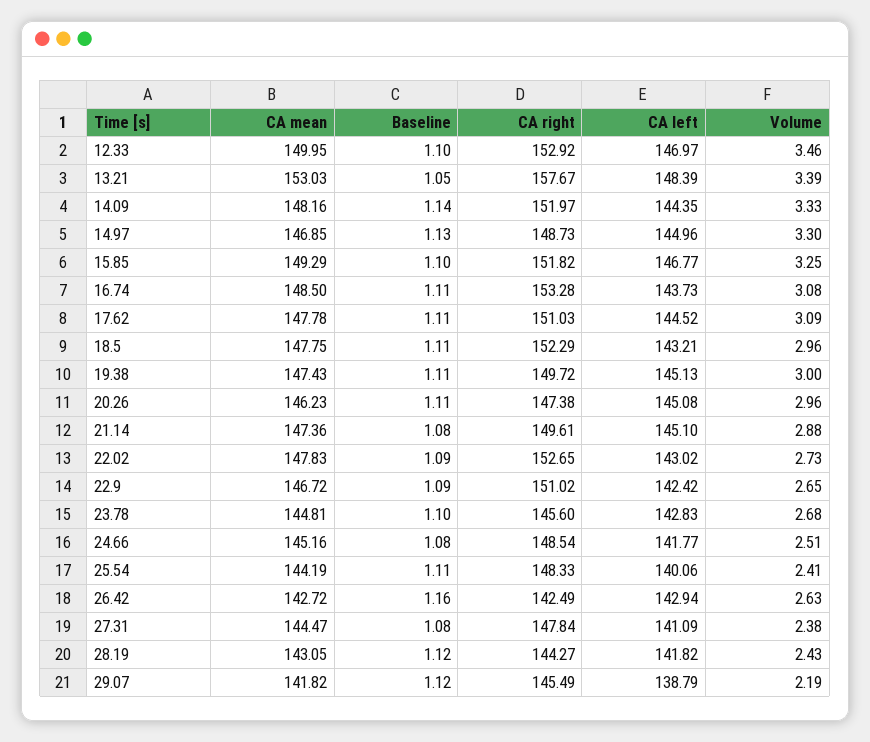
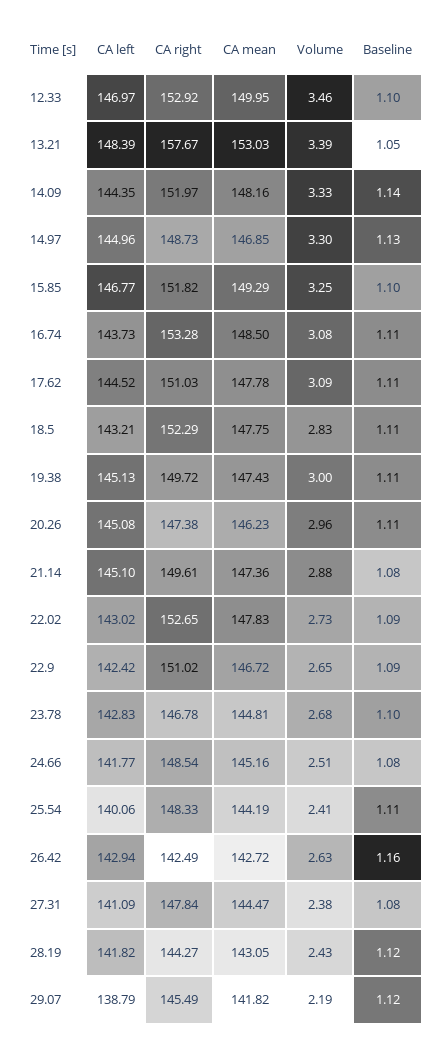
  {
    "CA mean": {
      "12.33": 149.95,
      "13.21": 153.03,
      "14.09": 148.16,
      "14.97": 146.85,
      "15.85": 149.29,
      "16.74": 148.5,
      "17.62": 147.78,
      "18.5": 147.75,
      "19.38": 147.43,
      "20.26": 146.23,
      "21.14": 147.36,
      "22.02": 147.83,
      "22.9": 146.72,
      "23.78": 144.81,
      "24.66": 145.16,
      "25.54": 144.19,
      "26.42": 142.72,
      "27.31": 144.47,
      "28.19": 143.05,
      "29.07": 141.82
    },
    "Baseline": {
      "12.33": 1.1,
      "13.21": 1.05,
      "14.09": 1.14,
      "14.97": 1.13,
      "15.85": 1.1,
      "16.74": 1.11,
      "17.62": 1.11,
      "18.5": 1.11,
      "19.38": 1.11,
      "20.26": 1.11,
      "21.14": 1.08,
      "22.02": 1.09,
      "22.9": 1.09,
      "23.78": 1.1,
      "24.66": 1.08,
      "25.54": 1.11,
      "26.42": 1.16,
      "27.31": 1.08,
      "28.19": 1.12,
      "29.07": 1.12
    },
    "CA right": {
      "12.33": 152.92,
      "13.21": 157.67,
      "14.09": 151.97,
      "14.97": 148.73,
      "15.85": 151.82,
      "16.74": 153.28,
      "17.62": 151.03,
      "18.5": 152.29,
      "19.38": 149.72,
      "20.26": 147.38,
      "21.14": 149.61,
      "22.02": 152.65,
      "22.9": 151.02,
-     "23.78": 145.6,
+     "23.78": 146.78,
      "24.66": 148.54,
      "25.54": 148.33,
      "26.42": 142.49,
      "27.31": 147.84,
      "28.19": 144.27,
      "29.07": 145.49
    },
    "CA left": {
      "12.33": 146.97,
      "13.21": 148.39,
      "14.09": 144.35,
      "14.97": 144.96,
      "15.85": 146.77,
      "16.74": 143.73,
      "17.62": 144.52,
      "18.5": 143.21,
      "19.38": 145.13,
      "20.26": 145.08,
      "21.14": 145.1,
      "22.02": 143.02,
      "22.9": 142.42,
      "23.78": 142.83,
      "24.66": 141.77,
      "25.54": 140.06,
      "26.42": 142.94,
      "27.31": 141.09,
      "28.19": 141.82,
      "29.07": 138.79
    },
    "Volume": {
      "12.33": 3.46,
      "13.21": 3.39,
      "14.09": 3.33,
      "14.97": 3.3,
      "15.85": 3.25,
      "16.74": 3.08,
      "17.62": 3.09,
-     "18.5": 2.96,
+     "18.5": 2.83,
      "19.38": 3,
      "20.26": 2.96,
      "21.14": 2.88,
      "22.02": 2.73,
      "22.9": 2.65,
      "23.78": 2.68,
      "24.66": 2.51,
      "25.54": 2.41,
      "26.42": 2.63,
      "27.31": 2.38,
      "28.19": 2.43,
      "29.07": 2.19
    }
  }

